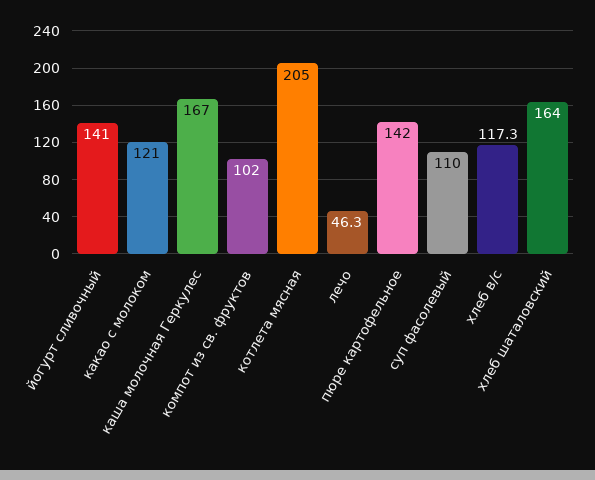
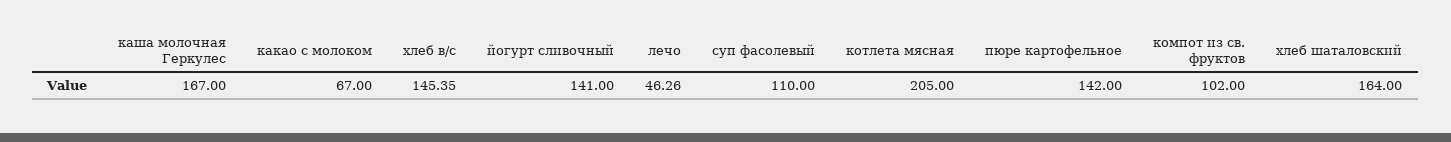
  {
    "йогурт сливочный": 141,
-   "какао с молоком": 121,
+   "какао с молоком": 67,
    "каша молочная Геркулес": 167,
    "компот из св. фруктов": 102,
    "котлета мясная": 205,
    "лечо": 46.26,
    "пюре картофельное": 142,
    "суп фасолевый": 110,
-   "хлеб в/с": 117.3,
+   "хлеб в/с": 145.35,
    "хлеб шаталовский": 164
  }

